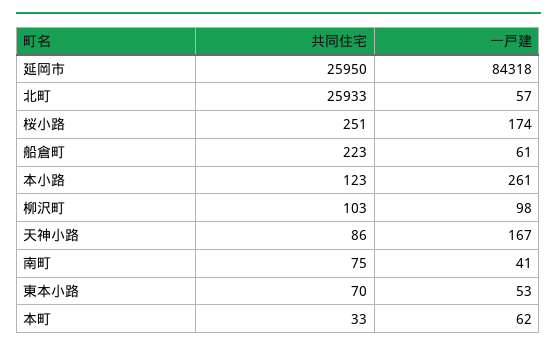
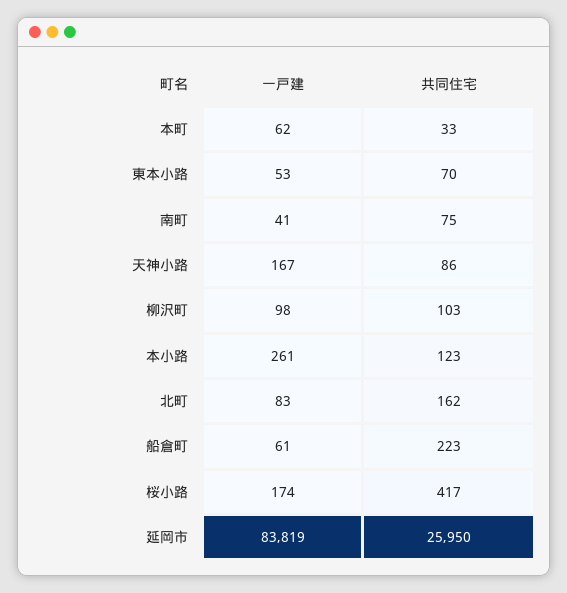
  {
    "共同住宅": {
      "延岡市": 25950,
-     "北町": 25933,
+     "北町": 162,
-     "桜小路": 251,
+     "桜小路": 417,
      "船倉町": 223,
      "本小路": 123,
      "柳沢町": 103,
      "天神小路": 86,
      "南町": 75,
      "東本小路": 70,
      "本町": 33
    },
    "一戸建": {
-     "延岡市": 84318,
+     "延岡市": 83819,
-     "北町": 57,
+     "北町": 83,
      "桜小路": 174,
      "船倉町": 61,
      "本小路": 261,
      "柳沢町": 98,
      "天神小路": 167,
      "南町": 41,
      "東本小路": 53,
      "本町": 62
    }
  }

